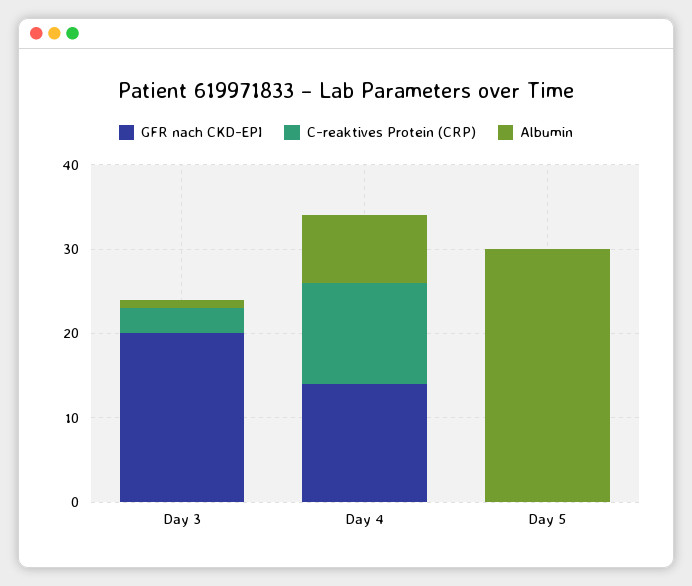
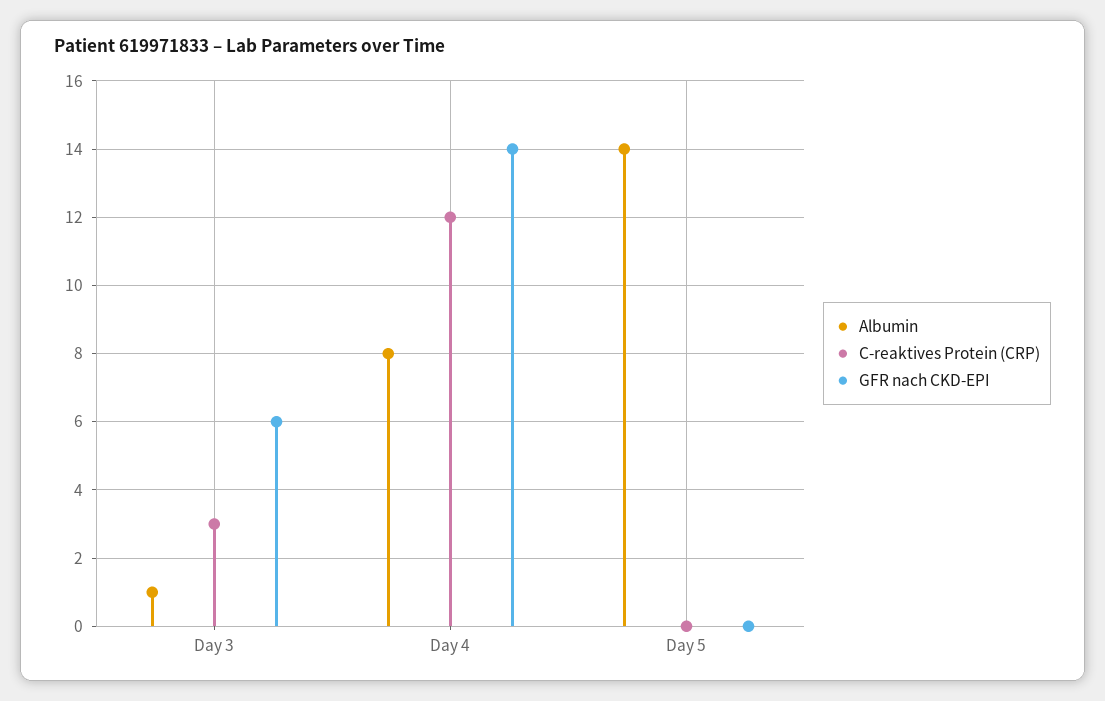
  {
    "GFR nach CKD-EPI": {
-     "Day 3": 20,
+     "Day 3": 6,
      "Day 4": 14,
      "Day 5": 0
    },
    "C-reaktives Protein (CRP)": {
      "Day 3": 3,
      "Day 4": 12,
      "Day 5": 0
    },
    "Albumin": {
      "Day 3": 1,
      "Day 4": 8,
-     "Day 5": 30
+     "Day 5": 14
    }
  }

